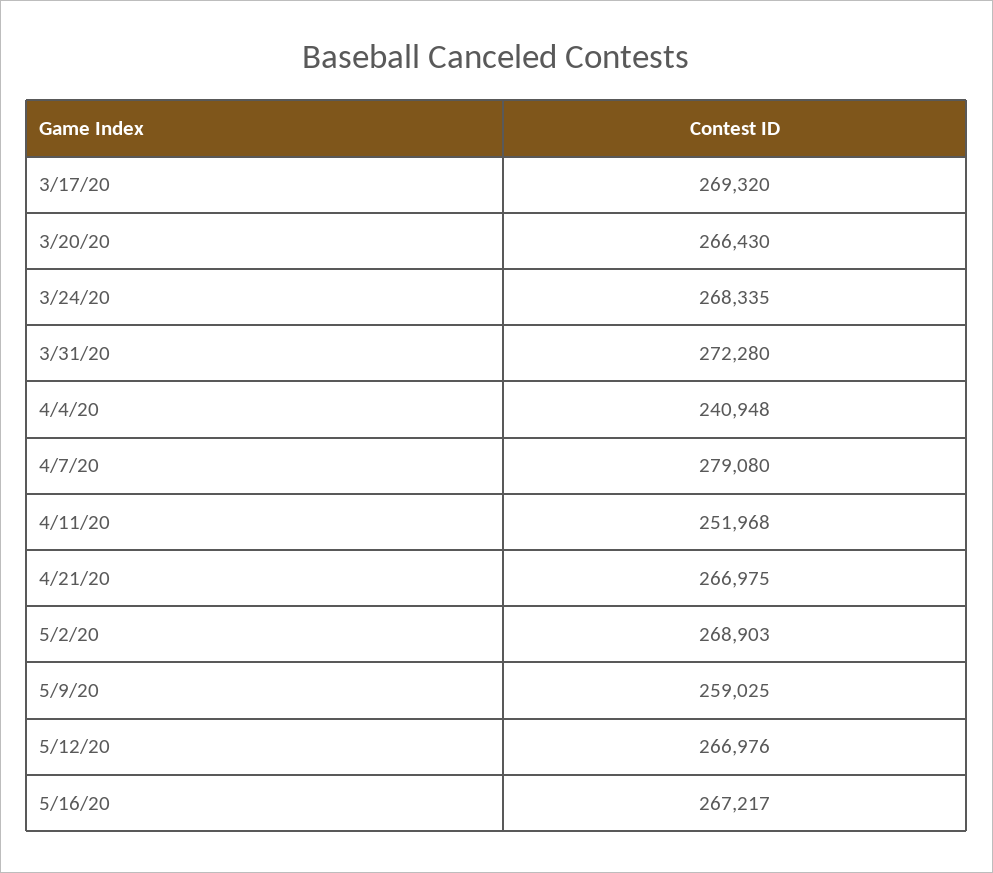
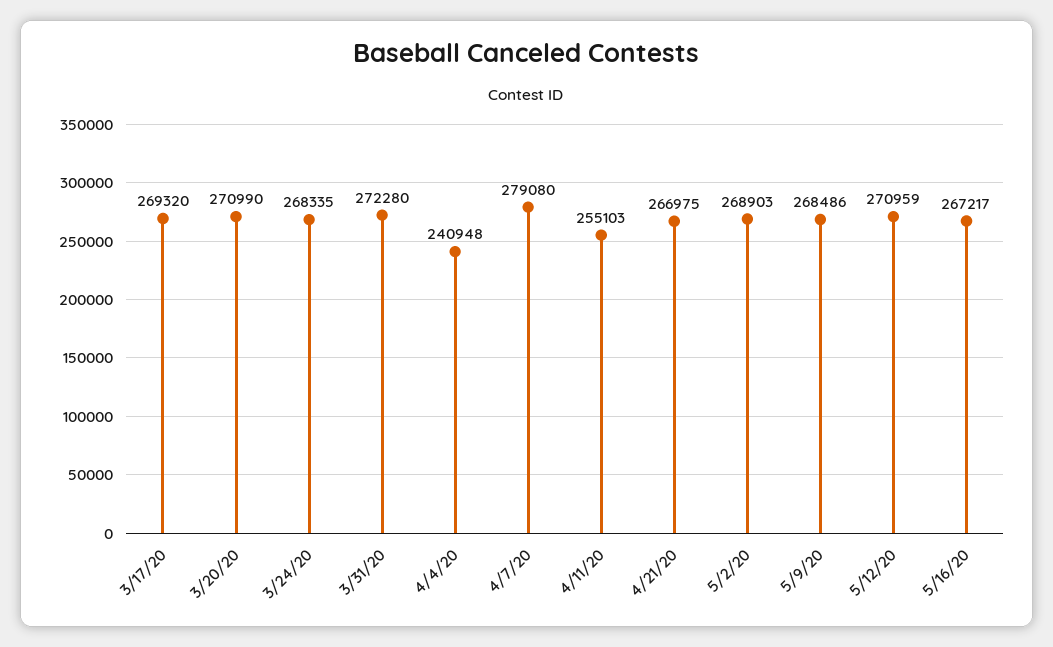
  {
    "3/17/20": 269320,
-   "3/20/20": 266430,
+   "3/20/20": 270990,
    "3/24/20": 268335,
    "3/31/20": 272280,
    "4/4/20": 240948,
    "4/7/20": 279080,
-   "4/11/20": 251968,
+   "4/11/20": 255103,
    "4/21/20": 266975,
    "5/2/20": 268903,
-   "5/9/20": 259025,
+   "5/9/20": 268486,
-   "5/12/20": 266976,
+   "5/12/20": 270959,
    "5/16/20": 267217
  }

